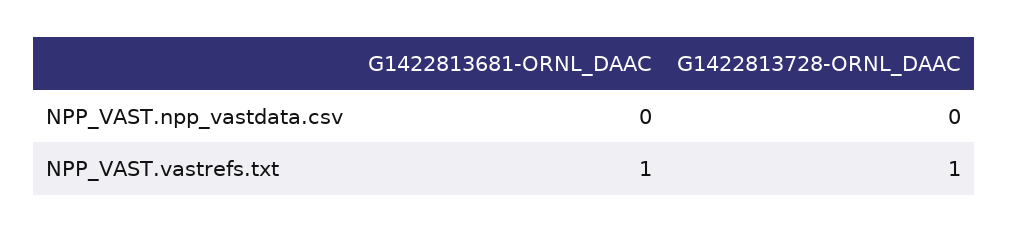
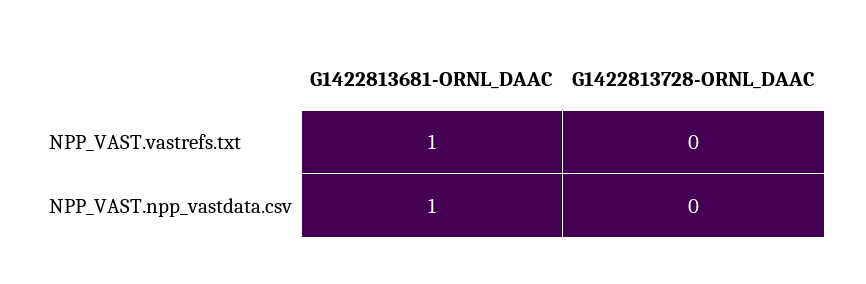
  {
    "G1422813681-ORNL_DAAC": {
-     "NPP_VAST.npp_vastdata.csv": 0,
+     "NPP_VAST.npp_vastdata.csv": 1,
      "NPP_VAST.vastrefs.txt": 1
    },
    "G1422813728-ORNL_DAAC": {
      "NPP_VAST.npp_vastdata.csv": 0,
-     "NPP_VAST.vastrefs.txt": 1
+     "NPP_VAST.vastrefs.txt": 0
    }
  }

